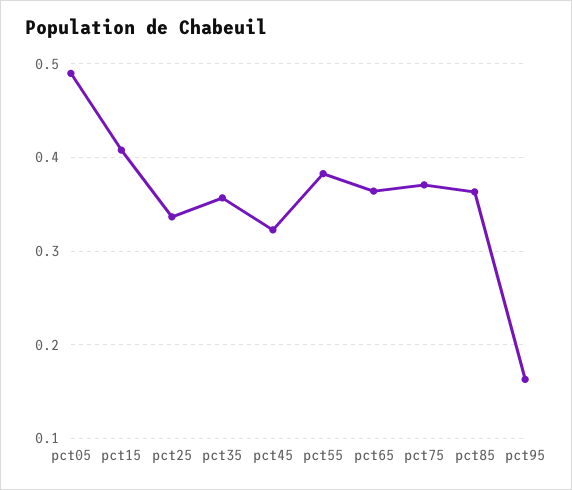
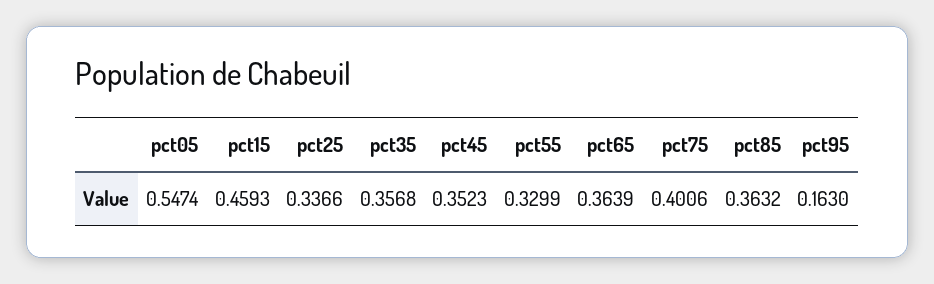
  {
-   "pct05": 0.49,
+   "pct05": 0.5474,
-   "pct15": 0.41,
+   "pct15": 0.4593,
    "pct25": 0.3366,
    "pct35": 0.3568,
-   "pct45": 0.32,
+   "pct45": 0.3523,
-   "pct55": 0.38,
+   "pct55": 0.3299,
    "pct65": 0.3639,
-   "pct75": 0.37,
+   "pct75": 0.4006,
    "pct85": 0.3632,
    "pct95": 0.163
  }

